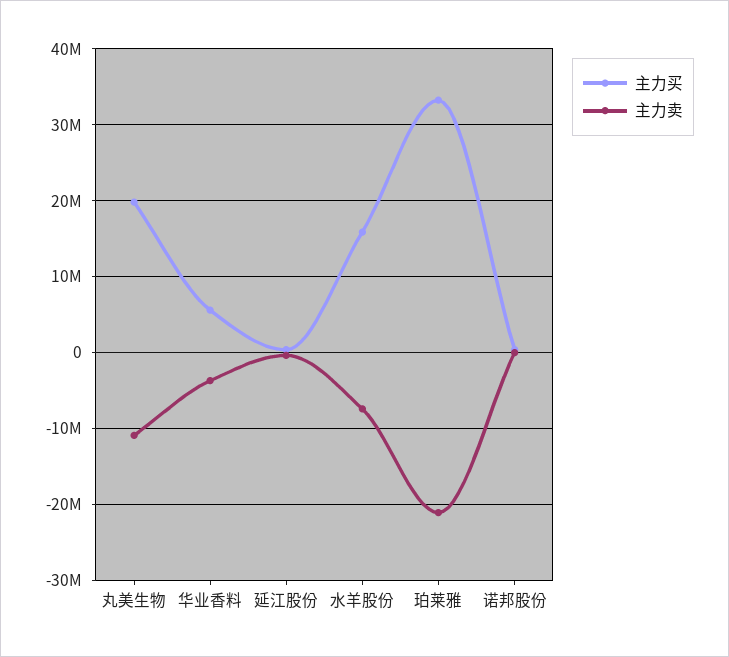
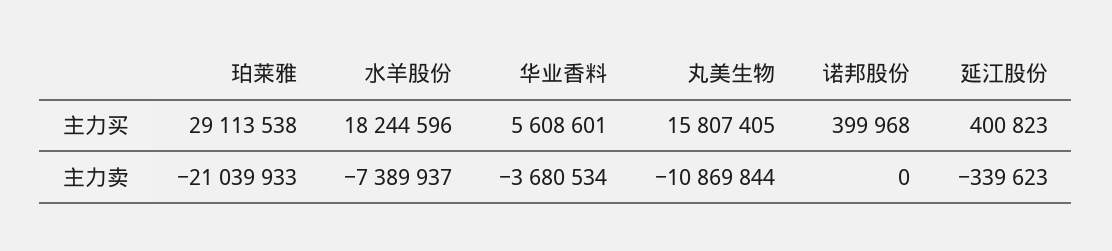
  {
    "主力买": {
-     "丸美生物": 20000000,
+     "丸美生物": 15807405,
      "华业香料": 5608601,
      "延江股份": 400823,
-     "水羊股份": 16000000,
+     "水羊股份": 18244596,
-     "珀莱雅": 33000000,
+     "珀莱雅": 29113538,
      "诺邦股份": 399968
    },
    "主力卖": {
      "丸美生物": -10869844,
      "华业香料": -3680534,
      "延江股份": -339623,
      "水羊股份": -7389937,
      "珀莱雅": -21039933,
      "诺邦股份": 0
    }
  }

